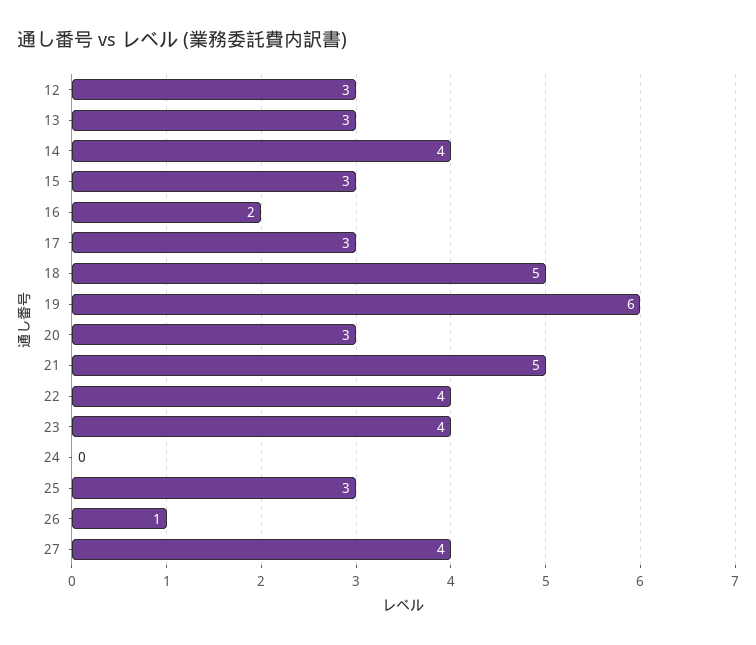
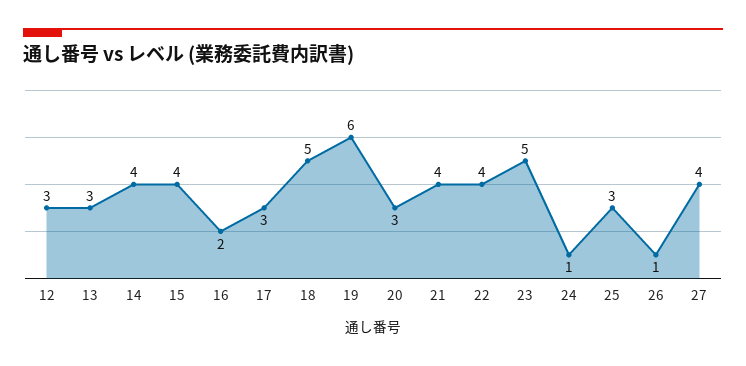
  {
    "12": 3,
    "13": 3,
    "14": 4,
-   "15": 3,
+   "15": 4,
    "16": 2,
    "17": 3,
    "18": 5,
    "19": 6,
    "20": 3,
-   "21": 5,
+   "21": 4,
    "22": 4,
-   "23": 4,
+   "23": 5,
-   "24": 0,
+   "24": 1,
    "25": 3,
    "26": 1,
    "27": 4
  }

